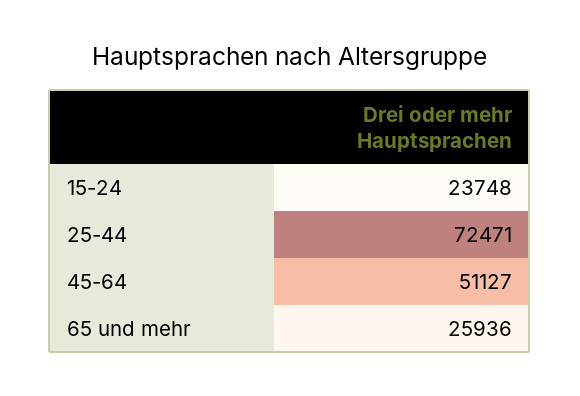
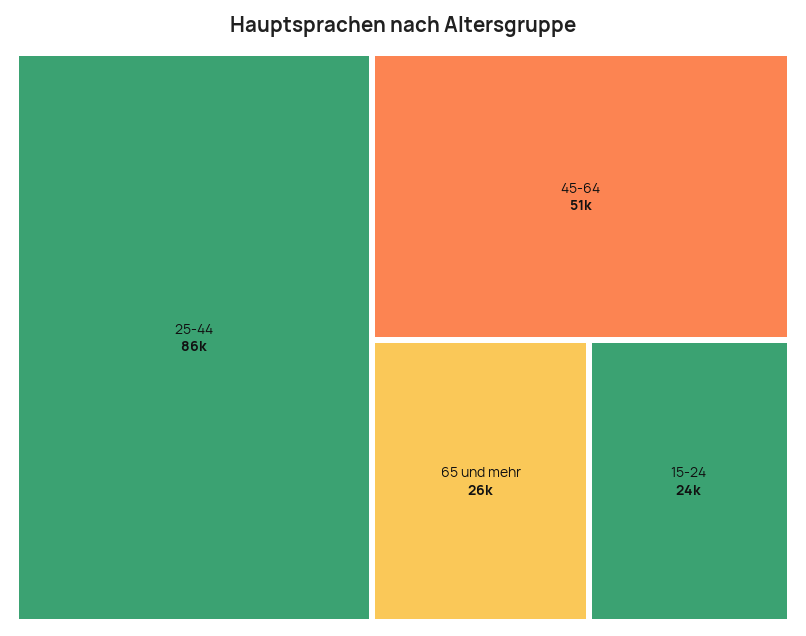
  {
    "15-24": 23748,
-   "25-44": 72471,
+   "25-44": 86000,
    "45-64": 51127,
    "65 und mehr": 25936
  }

